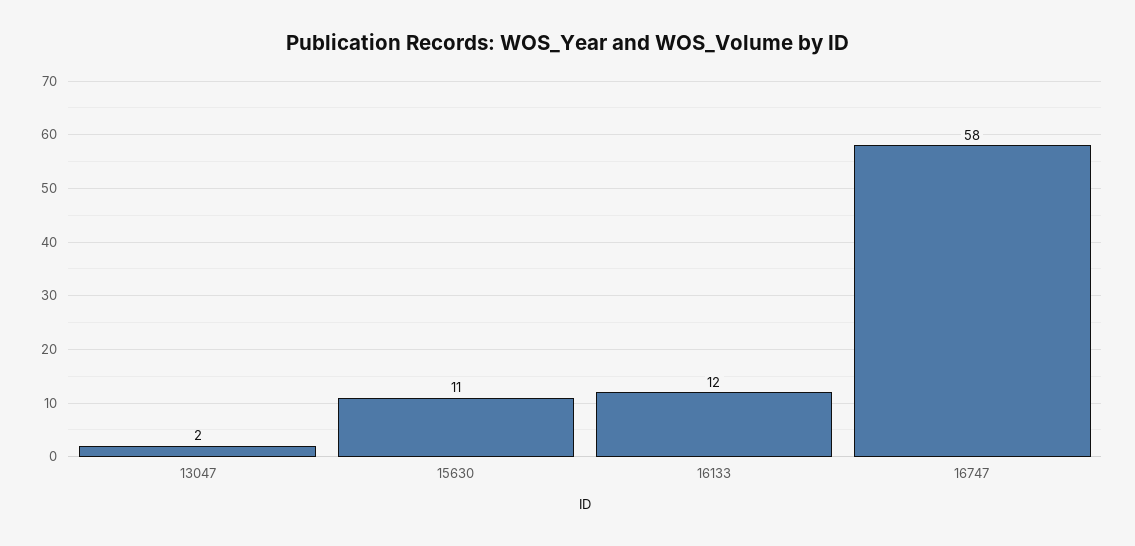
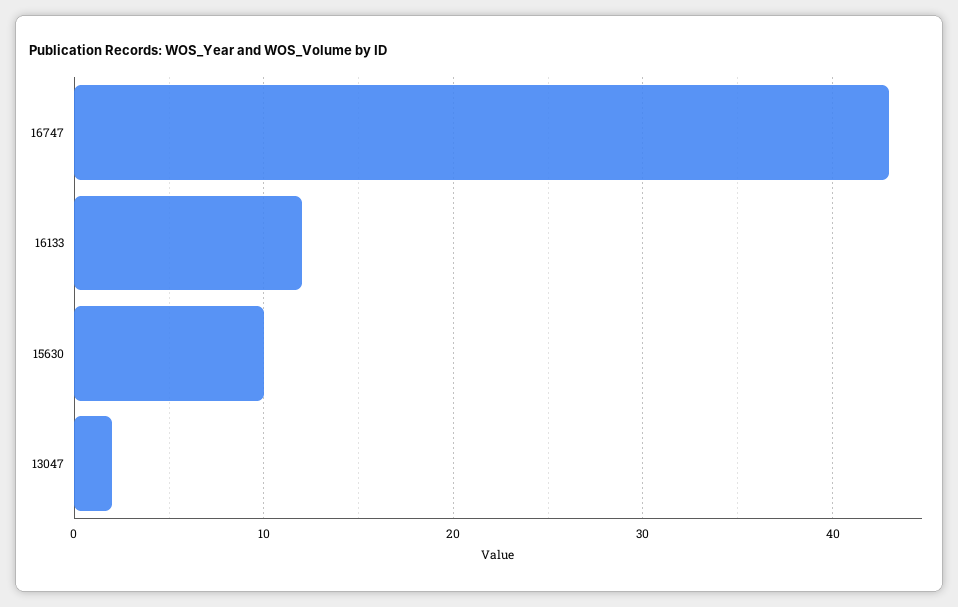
  {
    "13047": 2,
-   "15630": 11,
+   "15630": 10,
    "16133": 12,
-   "16747": 58
+   "16747": 43
  }

